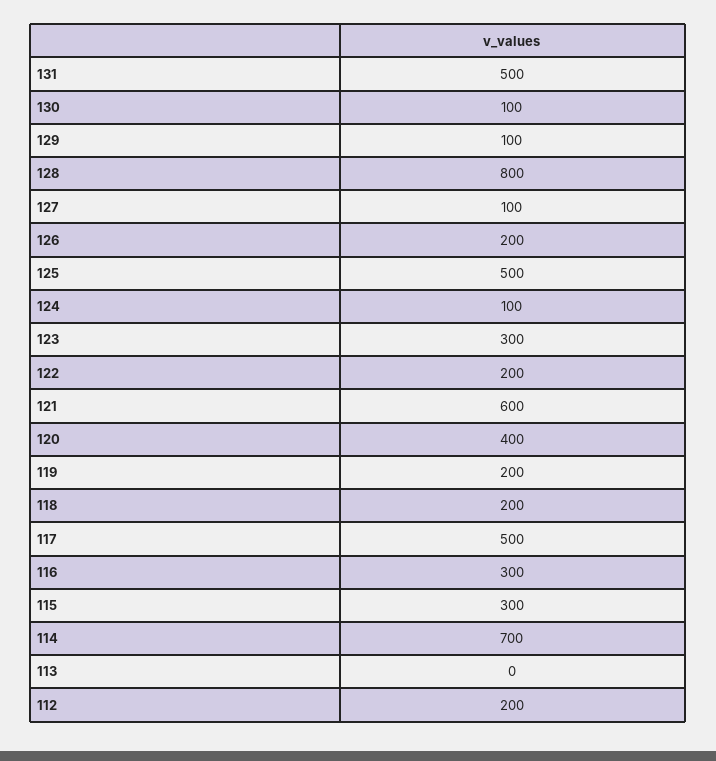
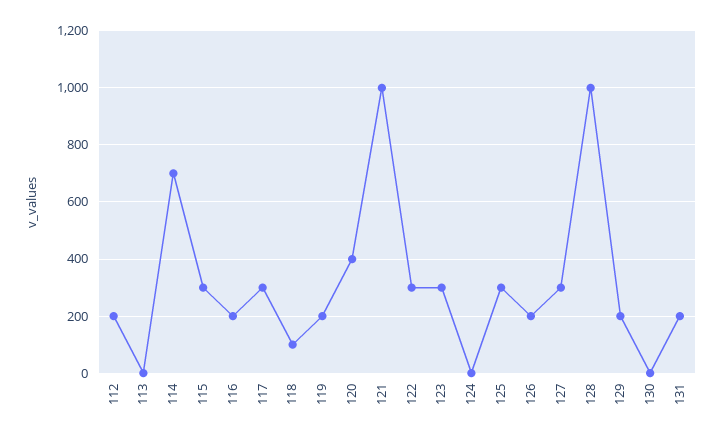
  {
-   "131": 500,
+   "131": 200,
-   "130": 100,
+   "130": 0,
-   "129": 100,
+   "129": 200,
-   "128": 800,
+   "128": 1000,
-   "127": 100,
+   "127": 300,
    "126": 200,
-   "125": 500,
+   "125": 300,
-   "124": 100,
+   "124": 0,
    "123": 300,
-   "122": 200,
+   "122": 300,
-   "121": 600,
+   "121": 1000,
    "120": 400,
    "119": 200,
-   "118": 200,
+   "118": 100,
-   "117": 500,
+   "117": 300,
-   "116": 300,
+   "116": 200,
    "115": 300,
    "114": 700,
    "113": 0,
    "112": 200
  }

